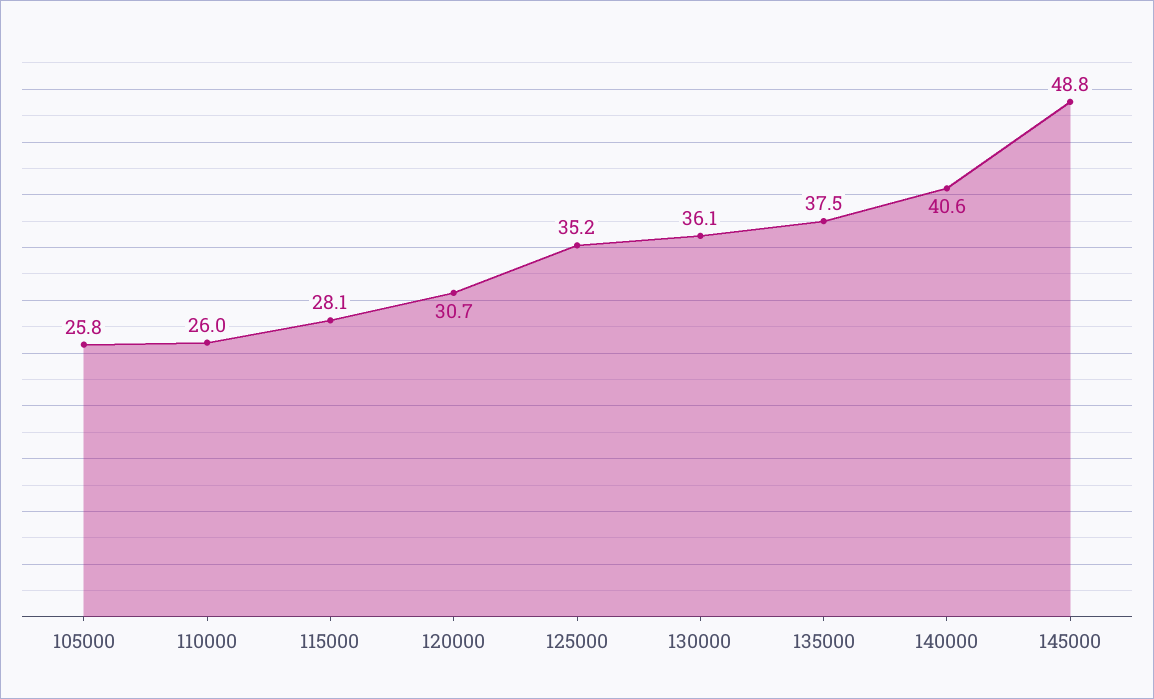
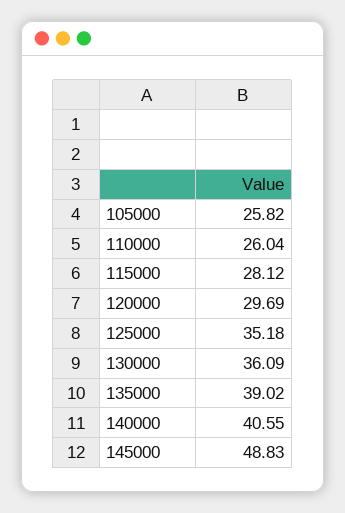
  {
    "105000": 25.82,
    "110000": 26.04,
    "115000": 28.12,
-   "120000": 30.7,
+   "120000": 29.69,
    "125000": 35.18,
    "130000": 36.09,
-   "135000": 37.5,
+   "135000": 39.02,
    "140000": 40.55,
    "145000": 48.83
  }

